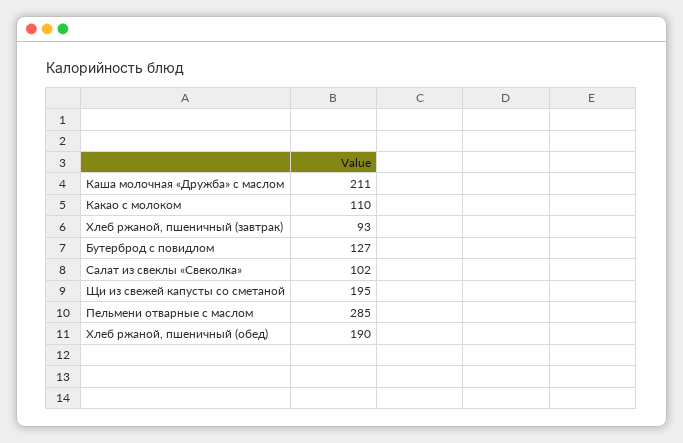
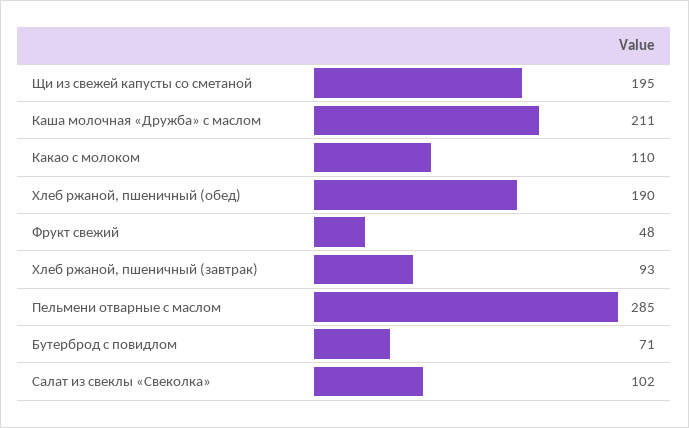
  {
    "Каша молочная «Дружба» с маслом": 211,
    "Какао с молоком": 110,
    "Хлеб ржаной, пшеничный (завтрак)": 93,
-   "Бутерброд с повидлом": 127,
+   "Бутерброд с повидлом": 71,
    "Салат из свеклы «Свеколка»": 102,
    "Щи из свежей капусты со сметаной": 195,
    "Пельмени отварные с маслом": 285,
-   "Хлеб ржаной, пшеничный (обед)": 190
+   "Хлеб ржаной, пшеничный (обед)": 190,
+   "Фрукт свежий": 48
  }

